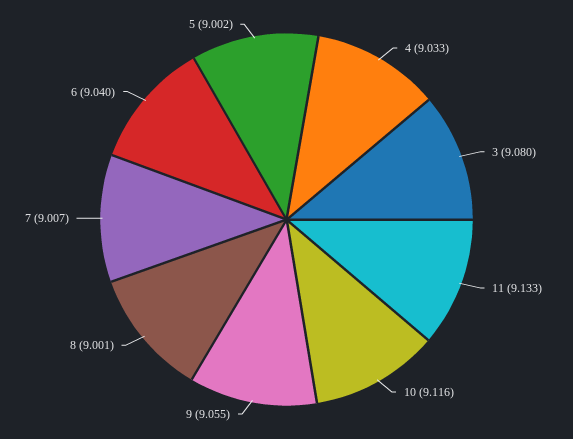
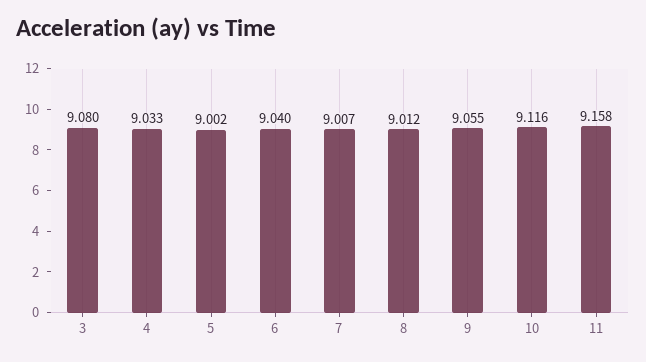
  {
    "4": 9.033,
    "3": 9.08,
-   "11": 9.133,
+   "11": 9.158,
    "10": 9.116,
    "9": 9.055,
-   "8": 9.001,
+   "8": 9.012,
    "7": 9.007,
    "6": 9.04,
    "5": 9.002
  }

